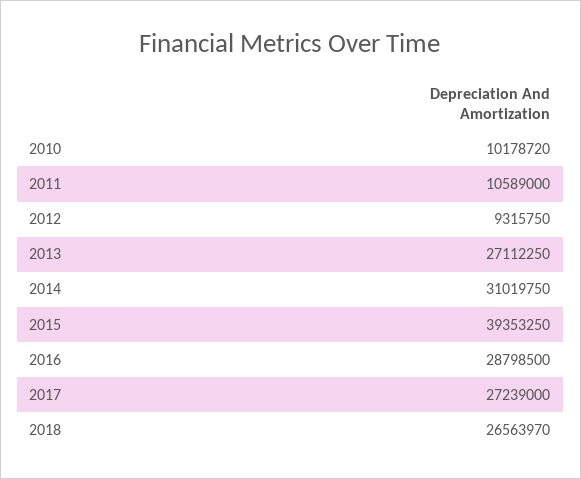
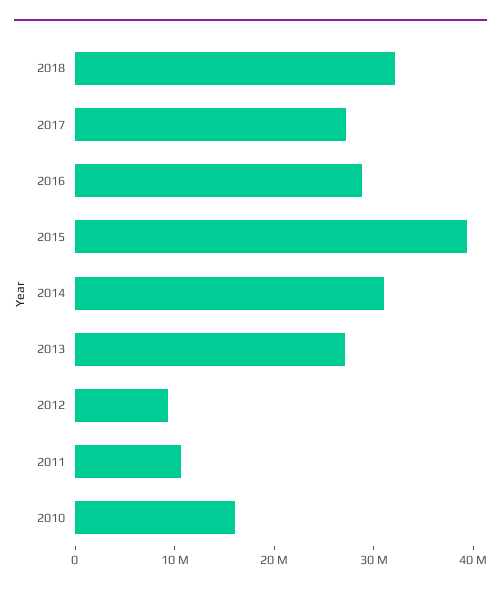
  {
-   "2010": 10178720,
+   "2010": 16000000,
    "2011": 10589000,
    "2012": 9315750,
    "2013": 27112250,
    "2014": 31019750,
    "2015": 39353250,
    "2016": 28798500,
    "2017": 27239000,
-   "2018": 26563970
+   "2018": 32000000
  }

